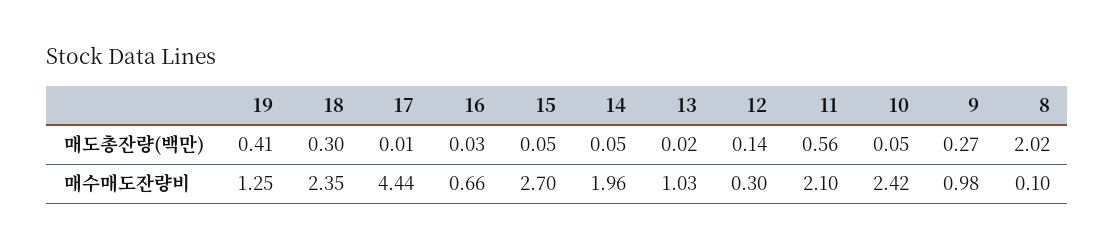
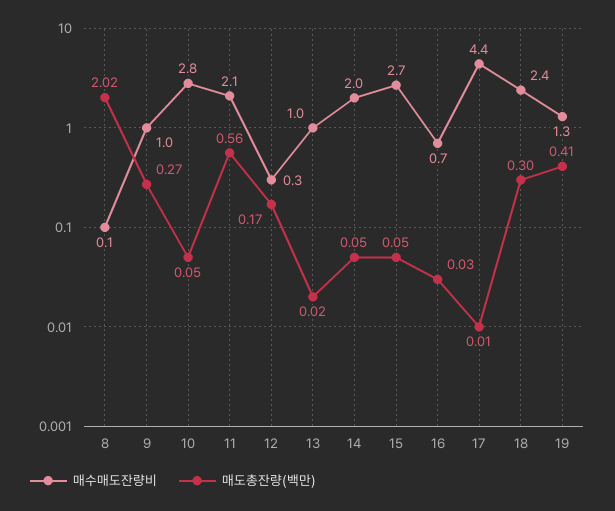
  {
    "매도총잔량(백만)": {
      "19": 0.41,
      "18": 0.3,
      "17": 0.01,
      "16": 0.03,
      "15": 0.05,
      "14": 0.05,
      "13": 0.02,
-     "12": 0.14,
+     "12": 0.17,
      "11": 0.56,
      "10": 0.05,
      "9": 0.27,
      "8": 2.02
    },
    "매수매도잔량비": {
      "19": 1.25,
      "18": 2.35,
      "17": 4.44,
      "16": 0.66,
      "15": 2.7,
      "14": 1.96,
      "13": 1.03,
      "12": 0.3,
      "11": 2.1,
-     "10": 2.42,
+     "10": 2.8,
      "9": 0.98,
      "8": 0.1
    }
  }

